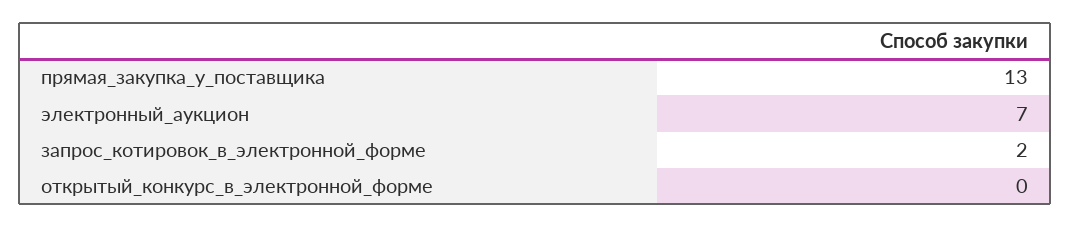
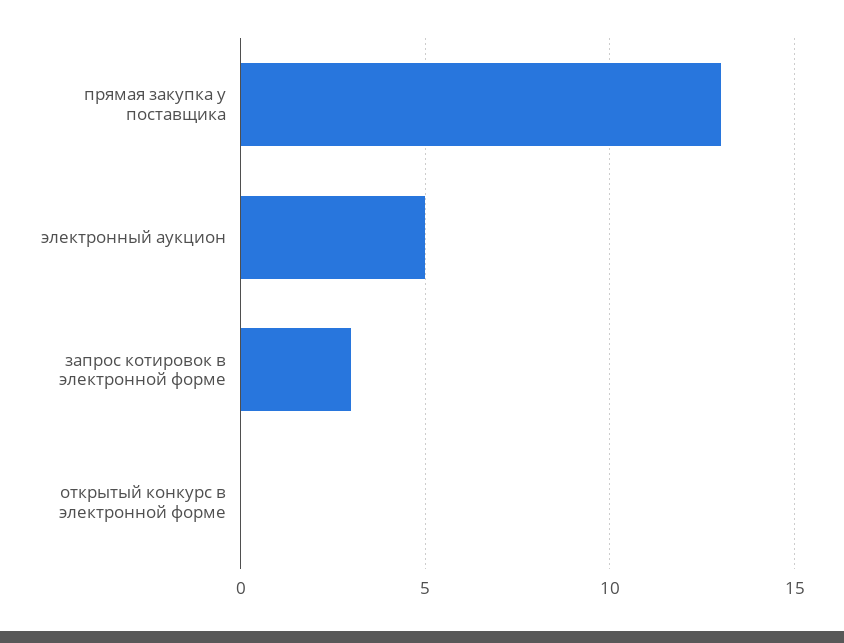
  {
    "прямая_закупка_у_поставщика": 13,
-   "электронный_аукцион": 7,
+   "электронный_аукцион": 5,
-   "запрос_котировок_в_электронной_форме": 2,
+   "запрос_котировок_в_электронной_форме": 3,
    "открытый_конкурс_в_электронной_форме": 0
  }

